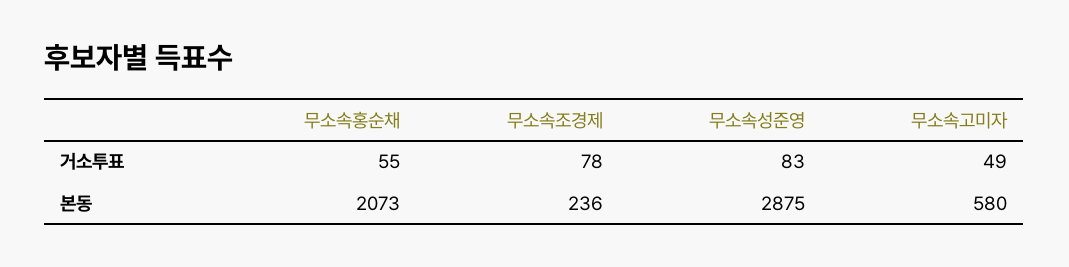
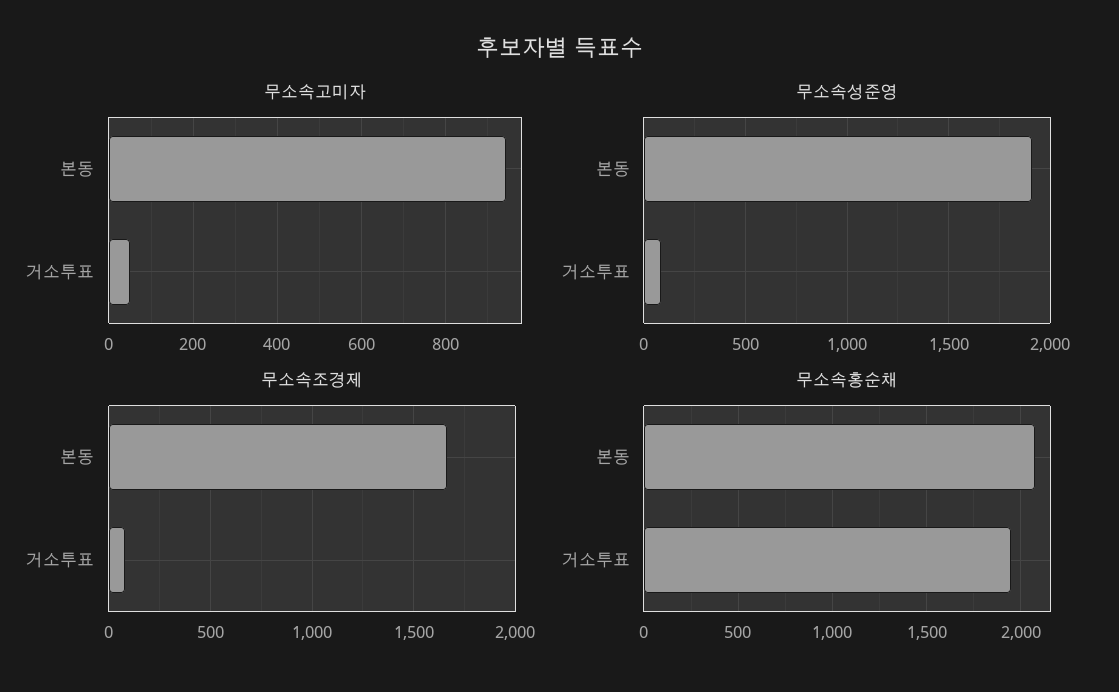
  {
    "무소속홍순채": {
-     "거소투표": 55,
+     "거소투표": 1950,
      "본동": 2073
    },
    "무소속조경제": {
      "거소투표": 78,
-     "본동": 236
+     "본동": 1650
    },
    "무소속성준영": {
      "거소투표": 83,
-     "본동": 2875
+     "본동": 1900
    },
    "무소속고미자": {
      "거소투표": 49,
-     "본동": 580
+     "본동": 940
    }
  }

